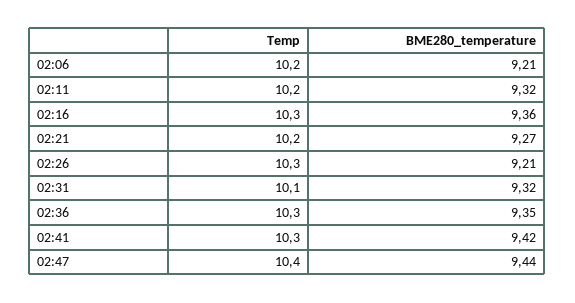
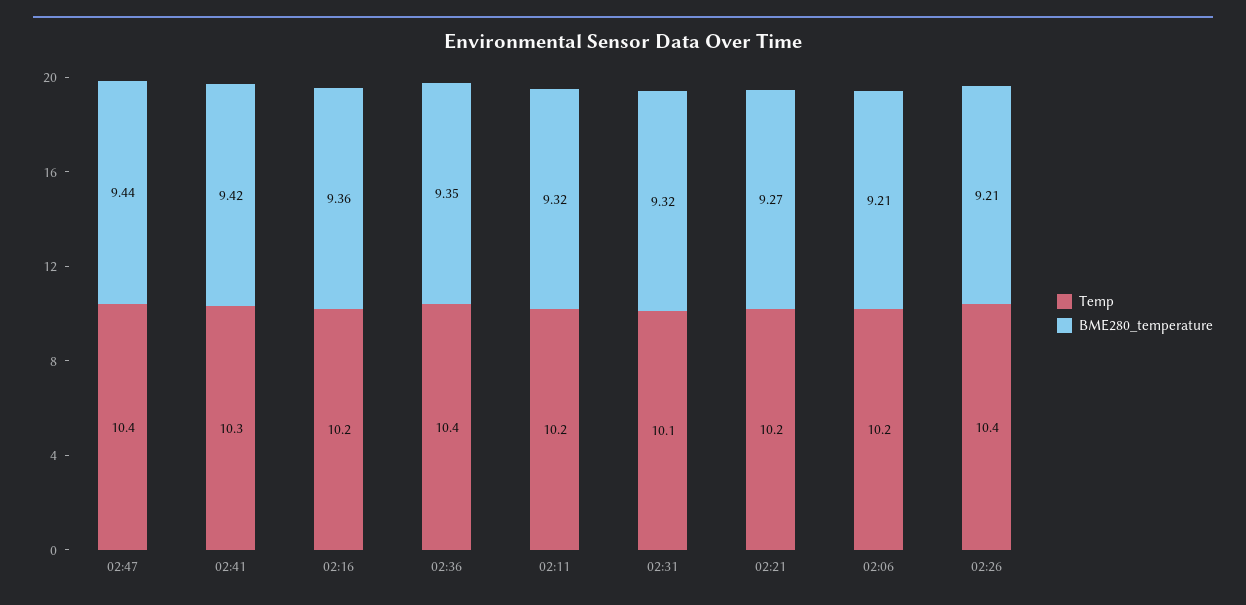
  {
    "Temp": {
      "02:06": 10.2,
      "02:11": 10.2,
-     "02:16": 10.3,
+     "02:16": 10.2,
      "02:21": 10.2,
-     "02:26": 10.3,
+     "02:26": 10.4,
      "02:31": 10.1,
-     "02:36": 10.3,
+     "02:36": 10.4,
      "02:41": 10.3,
      "02:47": 10.4
    },
    "BME280_temperature": {
      "02:06": 9.21,
      "02:11": 9.32,
      "02:16": 9.36,
      "02:21": 9.27,
      "02:26": 9.21,
      "02:31": 9.32,
      "02:36": 9.35,
      "02:41": 9.42,
      "02:47": 9.44
    }
  }

